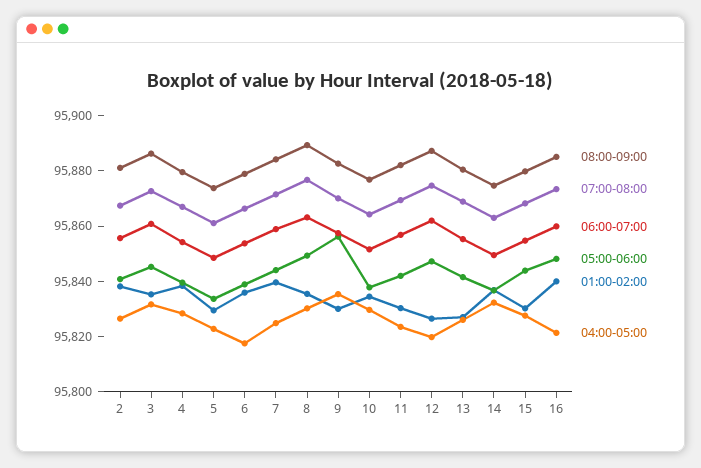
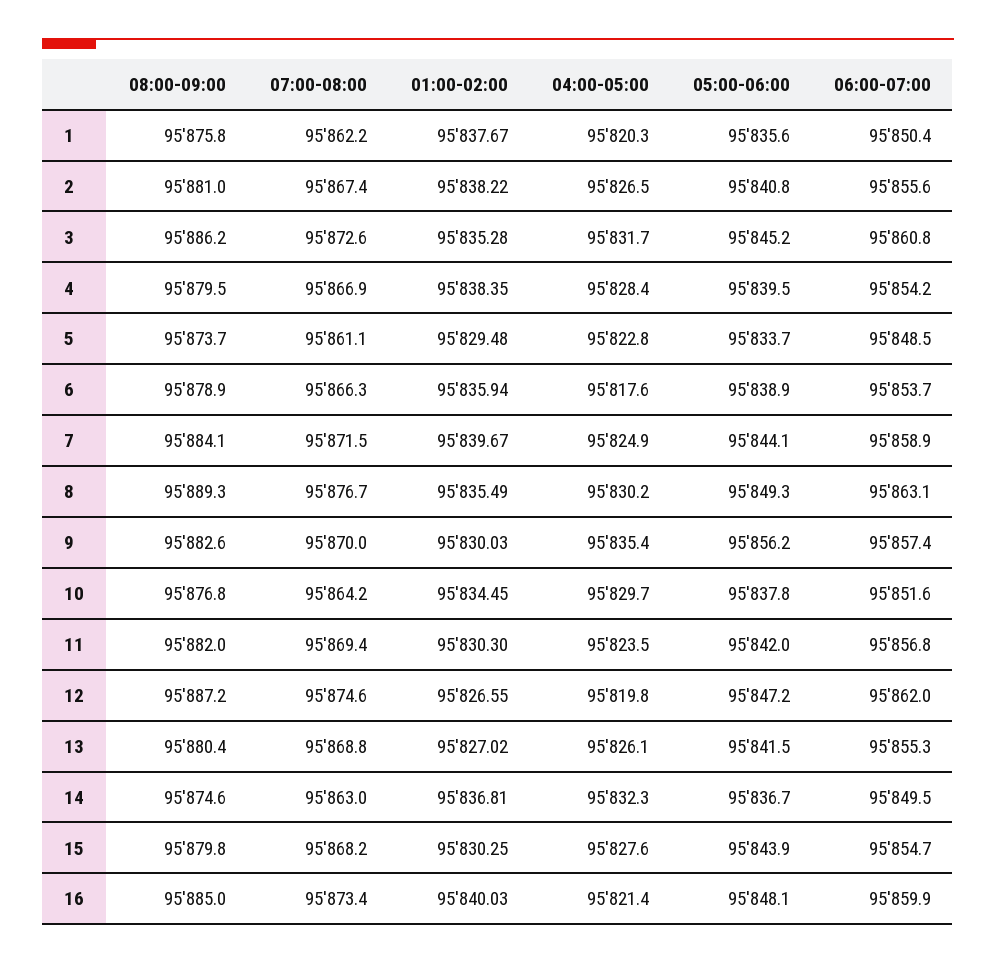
  {
    "08:00-09:00": {
      "2": 95881,
      "3": 95886.2,
      "4": 95879.5,
      "5": 95873.7,
      "6": 95878.9,
      "7": 95884.1,
      "8": 95889.3,
      "9": 95882.6,
      "10": 95876.8,
      "11": 95882,
      "12": 95887.2,
      "13": 95880.4,
      "14": 95874.6,
      "15": 95879.8,
-     "16": 95885
+     "16": 95885,
+     "1": 95875.8
    },
    "07:00-08:00": {
      "2": 95867.4,
      "3": 95872.6,
      "4": 95866.9,
      "5": 95861.1,
      "6": 95866.3,
      "7": 95871.5,
      "8": 95876.7,
      "9": 95870,
      "10": 95864.2,
      "11": 95869.4,
      "12": 95874.6,
      "13": 95868.8,
      "14": 95863,
      "15": 95868.2,
-     "16": 95873.4
+     "16": 95873.4,
+     "1": 95862.2
    },
    "06:00-07:00": {
      "2": 95855.6,
      "3": 95860.8,
      "4": 95854.2,
      "5": 95848.5,
      "6": 95853.7,
      "7": 95858.9,
      "8": 95863.1,
      "9": 95857.4,
      "10": 95851.6,
      "11": 95856.8,
      "12": 95862,
      "13": 95855.3,
      "14": 95849.5,
      "15": 95854.7,
-     "16": 95859.9
+     "16": 95859.9,
+     "1": 95850.4
    },
    "05:00-06:00": {
      "2": 95840.8,
      "3": 95845.2,
      "4": 95839.5,
      "5": 95833.7,
      "6": 95838.9,
      "7": 95844.1,
      "8": 95849.3,
      "9": 95856.2,
      "10": 95837.8,
      "11": 95842,
      "12": 95847.2,
      "13": 95841.5,
      "14": 95836.7,
      "15": 95843.9,
-     "16": 95848.1
+     "16": 95848.1,
+     "1": 95835.6
    },
    "01:00-02:00": {
      "2": 95838.22,
      "3": 95835.28,
      "4": 95838.35,
      "5": 95829.48,
      "6": 95835.94,
      "7": 95839.67,
      "8": 95835.49,
      "9": 95830.03,
      "10": 95834.45,
      "11": 95830.3,
      "12": 95826.55,
      "13": 95827.02,
      "14": 95836.81,
      "15": 95830.25,
-     "16": 95840.03
+     "16": 95840.03,
+     "1": 95837.67
    },
    "04:00-05:00": {
      "2": 95826.5,
      "3": 95831.7,
      "4": 95828.4,
      "5": 95822.8,
      "6": 95817.6,
      "7": 95824.9,
      "8": 95830.2,
      "9": 95835.4,
      "10": 95829.7,
      "11": 95823.5,
      "12": 95819.8,
      "13": 95826.1,
      "14": 95832.3,
      "15": 95827.6,
-     "16": 95821.4
+     "16": 95821.4,
+     "1": 95820.3
    }
  }

